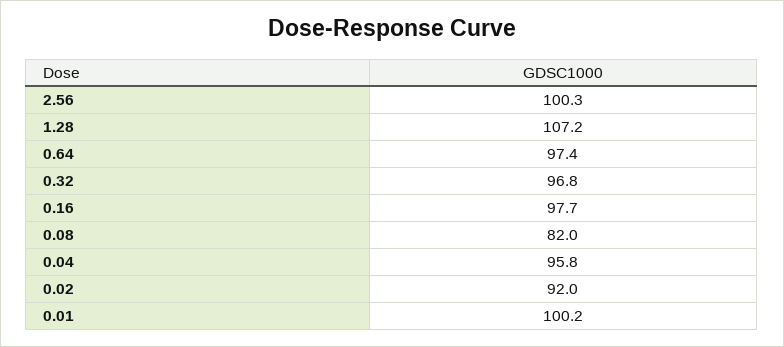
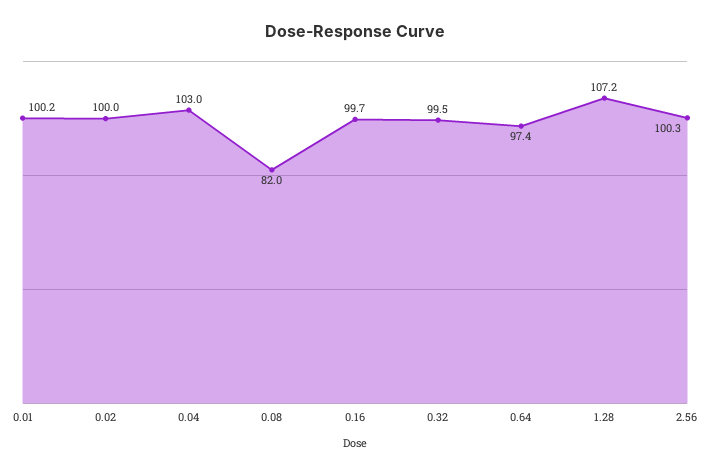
  {
    "2.56": 100.3,
    "1.28": 107.2,
    "0.64": 97.4,
-   "0.32": 96.8,
+   "0.32": 99.5,
-   "0.16": 97.7,
+   "0.16": 99.7,
    "0.08": 82,
-   "0.04": 95.8,
+   "0.04": 103,
-   "0.02": 92,
+   "0.02": 100,
    "0.01": 100.2
  }

